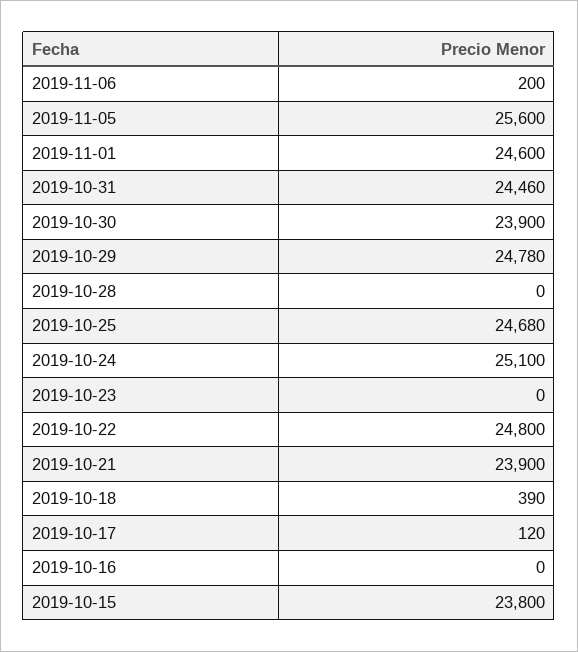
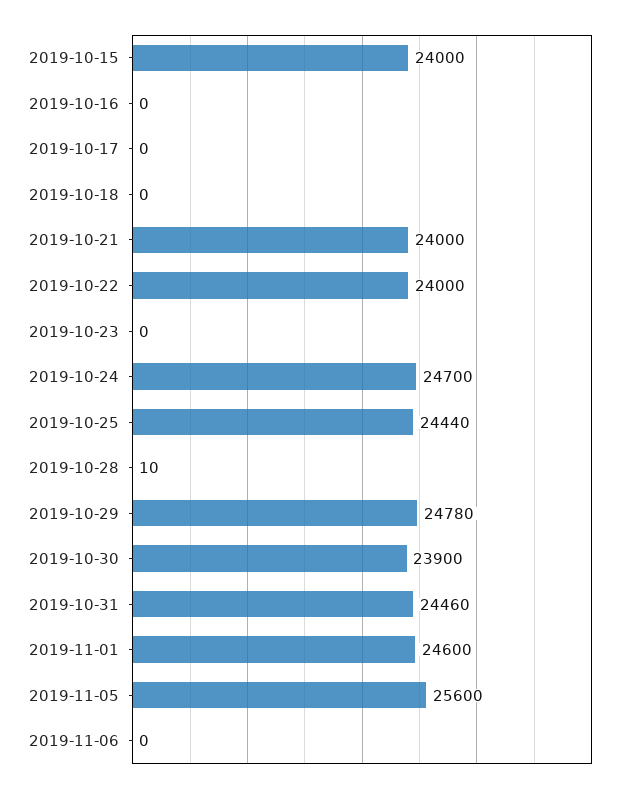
  {
-   "2019-11-06": 200,
+   "2019-11-06": 0,
    "2019-11-05": 25600,
    "2019-11-01": 24600,
    "2019-10-31": 24460,
    "2019-10-30": 23900,
    "2019-10-29": 24780,
-   "2019-10-28": 0,
+   "2019-10-28": 10,
-   "2019-10-25": 24680,
+   "2019-10-25": 24440,
-   "2019-10-24": 25100,
+   "2019-10-24": 24700,
    "2019-10-23": 0,
-   "2019-10-22": 24800,
+   "2019-10-22": 24000,
-   "2019-10-21": 23900,
+   "2019-10-21": 24000,
-   "2019-10-18": 390,
+   "2019-10-18": 0,
-   "2019-10-17": 120,
+   "2019-10-17": 0,
    "2019-10-16": 0,
-   "2019-10-15": 23800
+   "2019-10-15": 24000
  }

